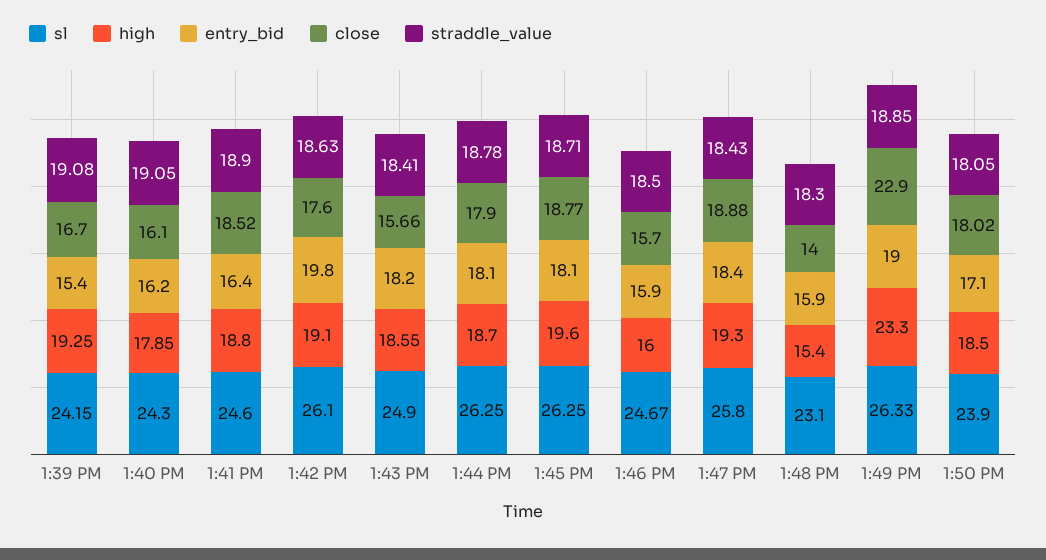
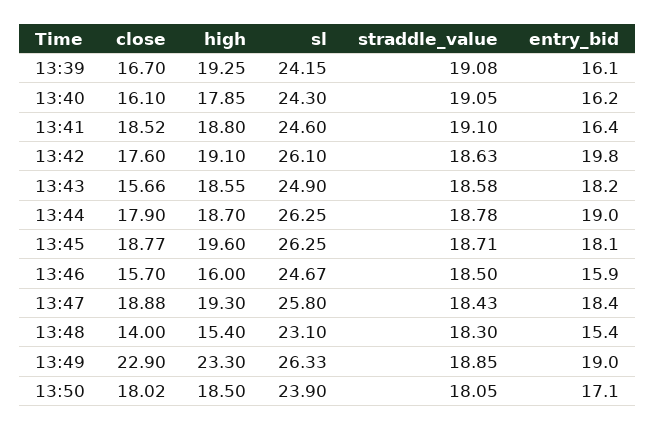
  {
    "sl": {
      "1:39 PM": 24.15,
      "1:40 PM": 24.3,
      "1:41 PM": 24.6,
      "1:42 PM": 26.1,
      "1:43 PM": 24.9,
      "1:44 PM": 26.25,
      "1:45 PM": 26.25,
      "1:46 PM": 24.67,
      "1:47 PM": 25.8,
      "1:48 PM": 23.1,
      "1:49 PM": 26.33,
      "1:50 PM": 23.9
    },
    "high": {
      "1:39 PM": 19.25,
      "1:40 PM": 17.85,
      "1:41 PM": 18.8,
      "1:42 PM": 19.1,
      "1:43 PM": 18.55,
      "1:44 PM": 18.7,
      "1:45 PM": 19.6,
      "1:46 PM": 16,
      "1:47 PM": 19.3,
      "1:48 PM": 15.4,
      "1:49 PM": 23.3,
      "1:50 PM": 18.5
    },
    "entry_bid": {
-     "1:39 PM": 15.4,
+     "1:39 PM": 16.1,
      "1:40 PM": 16.2,
      "1:41 PM": 16.4,
      "1:42 PM": 19.8,
      "1:43 PM": 18.2,
-     "1:44 PM": 18.1,
+     "1:44 PM": 19,
      "1:45 PM": 18.1,
      "1:46 PM": 15.9,
      "1:47 PM": 18.4,
-     "1:48 PM": 15.9,
+     "1:48 PM": 15.4,
      "1:49 PM": 19,
      "1:50 PM": 17.1
    },
    "close": {
      "1:39 PM": 16.7,
      "1:40 PM": 16.1,
      "1:41 PM": 18.52,
      "1:42 PM": 17.6,
      "1:43 PM": 15.66,
      "1:44 PM": 17.9,
      "1:45 PM": 18.77,
      "1:46 PM": 15.7,
      "1:47 PM": 18.88,
      "1:48 PM": 14,
      "1:49 PM": 22.9,
      "1:50 PM": 18.02
    },
    "straddle_value": {
      "1:39 PM": 19.08,
      "1:40 PM": 19.05,
-     "1:41 PM": 18.9,
+     "1:41 PM": 19.1,
      "1:42 PM": 18.63,
-     "1:43 PM": 18.41,
+     "1:43 PM": 18.58,
      "1:44 PM": 18.78,
      "1:45 PM": 18.71,
      "1:46 PM": 18.5,
      "1:47 PM": 18.43,
      "1:48 PM": 18.3,
      "1:49 PM": 18.85,
      "1:50 PM": 18.05
    }
  }

